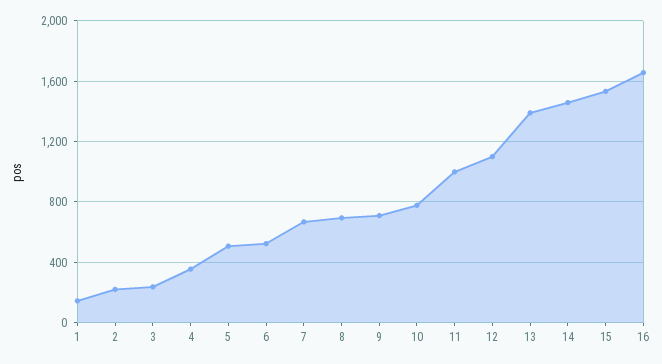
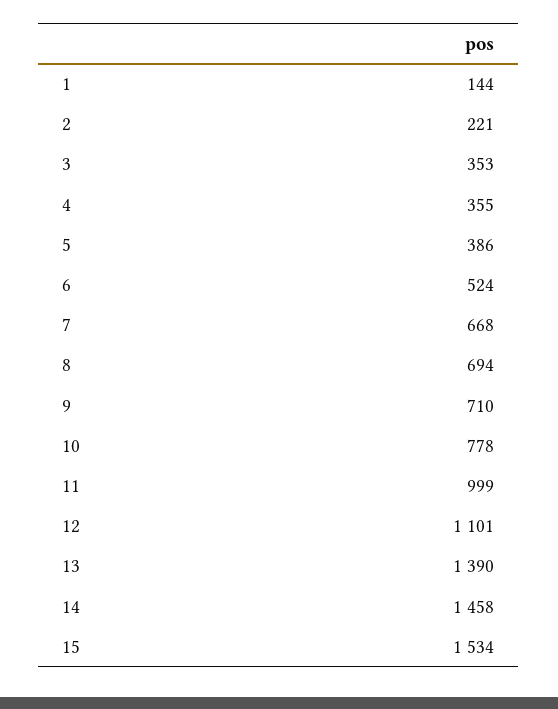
  {
    "1": 144,
    "2": 221,
-   "3": 250,
+   "3": 353,
    "4": 355,
-   "5": 500,
+   "5": 386,
    "6": 524,
    "7": 668,
    "8": 694,
    "9": 710,
    "10": 778,
    "11": 999,
    "12": 1101,
    "13": 1390,
    "14": 1458,
-   "15": 1534,
+   "15": 1534
-   "16": 1650
  }

